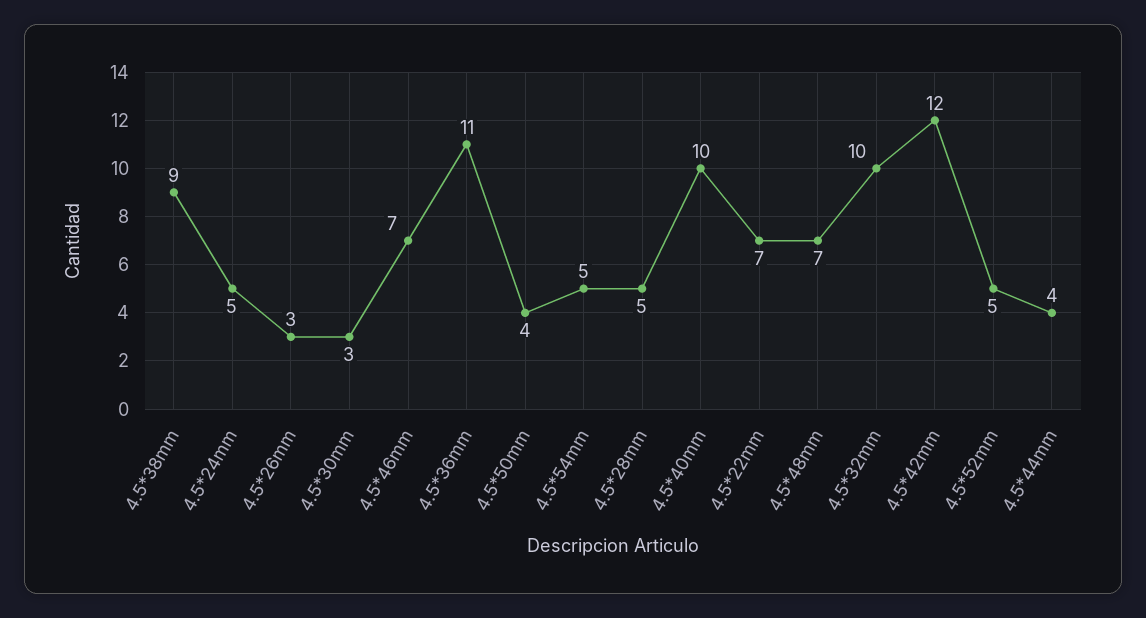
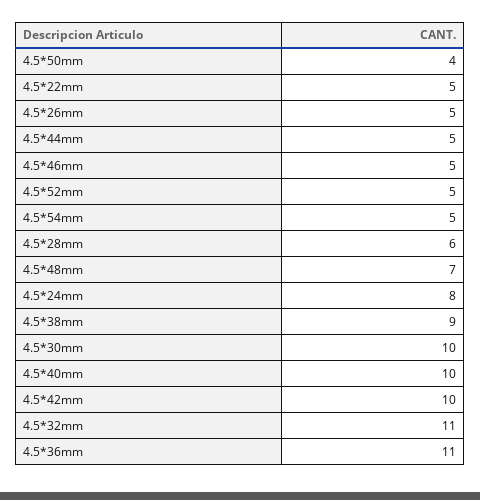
  {
    "4.5*38mm": 9,
-   "4.5*24mm": 5,
+   "4.5*24mm": 8,
-   "4.5*26mm": 3,
+   "4.5*26mm": 5,
-   "4.5*30mm": 3,
+   "4.5*30mm": 10,
-   "4.5*46mm": 7,
+   "4.5*46mm": 5,
    "4.5*36mm": 11,
    "4.5*50mm": 4,
    "4.5*54mm": 5,
-   "4.5*28mm": 5,
+   "4.5*28mm": 6,
    "4.5*40mm": 10,
-   "4.5*22mm": 7,
+   "4.5*22mm": 5,
    "4.5*48mm": 7,
-   "4.5*32mm": 10,
+   "4.5*32mm": 11,
-   "4.5*42mm": 12,
+   "4.5*42mm": 10,
    "4.5*52mm": 5,
-   "4.5*44mm": 4
+   "4.5*44mm": 5
  }

